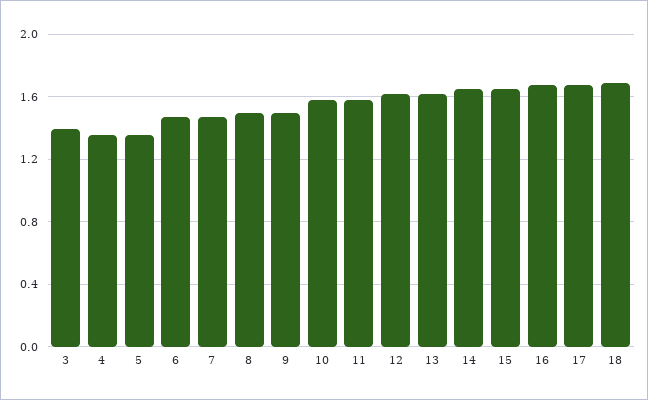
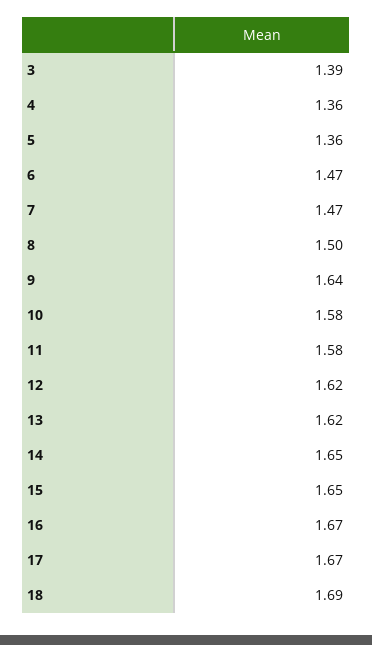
  {
    "3": 1.39,
    "4": 1.36,
    "5": 1.36,
    "6": 1.47,
    "7": 1.47,
    "8": 1.5,
-   "9": 1.5,
+   "9": 1.64,
    "10": 1.58,
    "11": 1.58,
    "12": 1.62,
    "13": 1.62,
    "14": 1.65,
    "15": 1.65,
    "16": 1.67,
    "17": 1.67,
    "18": 1.69
  }

